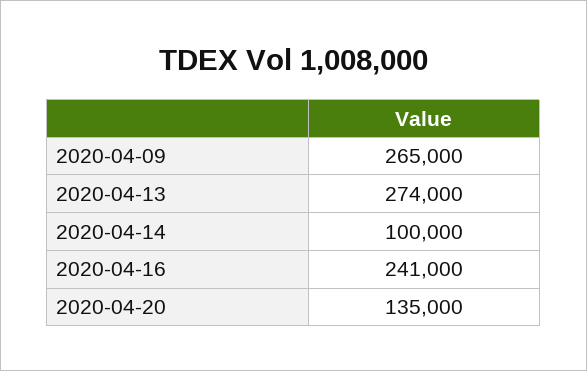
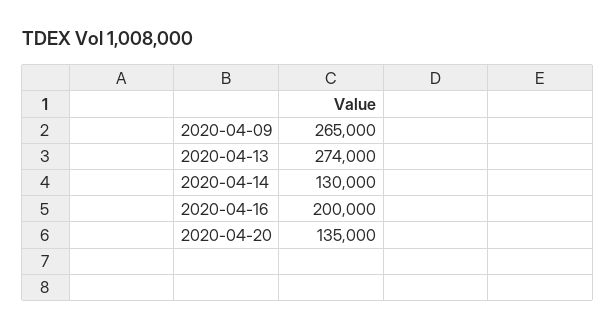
  {
    "2020-04-09": 265000,
    "2020-04-13": 274000,
-   "2020-04-14": 100000,
+   "2020-04-14": 130000,
-   "2020-04-16": 241000,
+   "2020-04-16": 200000,
    "2020-04-20": 135000
  }

